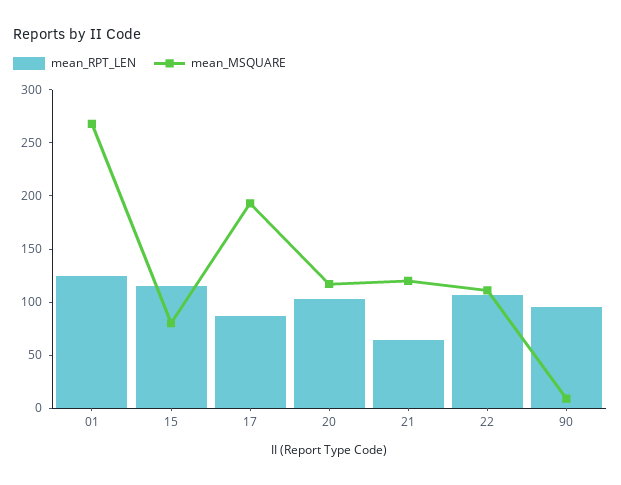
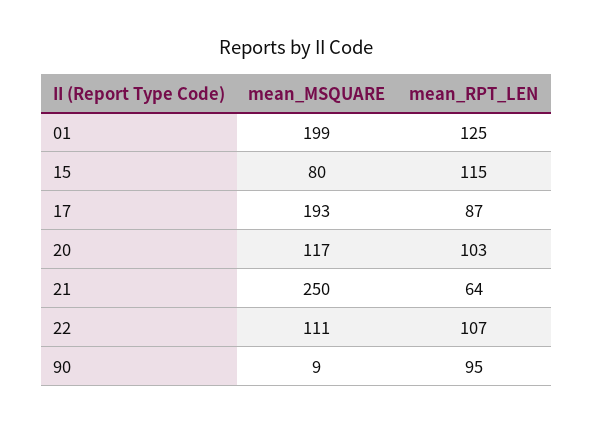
  {
    "mean_RPT_LEN": {
      "01": 125,
      "15": 115,
      "17": 87,
      "20": 103,
      "21": 64,
      "22": 107,
      "90": 95
    },
    "mean_MSQUARE": {
-     "01": 270,
+     "01": 199,
      "15": 80,
      "17": 193,
      "20": 117,
-     "21": 120,
+     "21": 250,
      "22": 111,
      "90": 9
    }
  }

